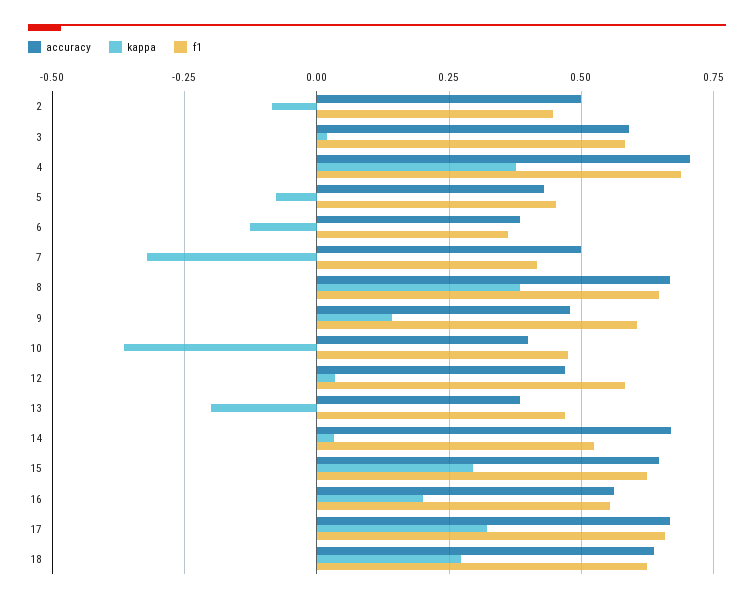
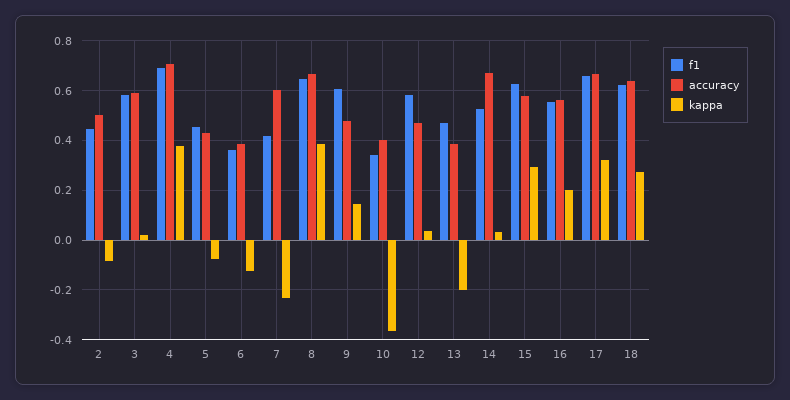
  {
    "accuracy": {
      "2": 0.5,
      "3": 0.6,
      "4": 0.7,
      "5": 0.425,
      "6": 0.375,
-     "7": 0.5,
+     "7": 0.6,
      "8": 0.675,
      "9": 0.475,
      "10": 0.4,
      "12": 0.475,
      "13": 0.375,
      "14": 0.675,
-     "15": 0.65,
+     "15": 0.575,
      "16": 0.575,
      "17": 0.675,
      "18": 0.625
    },
    "kappa": {
      "2": -0.075,
      "3": 0.025,
      "4": 0.375,
      "5": -0.075,
      "6": -0.125,
-     "7": -0.325,
+     "7": -0.225,
      "8": 0.375,
      "9": 0.15,
      "10": -0.375,
      "12": 0.025,
      "13": -0.2,
      "14": 0.025,
      "15": 0.3,
      "16": 0.2,
      "17": 0.325,
      "18": 0.275
    },
    "f1": {
      "2": 0.45,
      "3": 0.575,
      "4": 0.7,
      "5": 0.45,
      "6": 0.35,
      "7": 0.425,
      "8": 0.65,
      "9": 0.6,
-     "10": 0.475,
+     "10": 0.35,
      "12": 0.575,
      "13": 0.475,
      "14": 0.525,
      "15": 0.625,
      "16": 0.55,
      "17": 0.65,
      "18": 0.625
    }
  }

